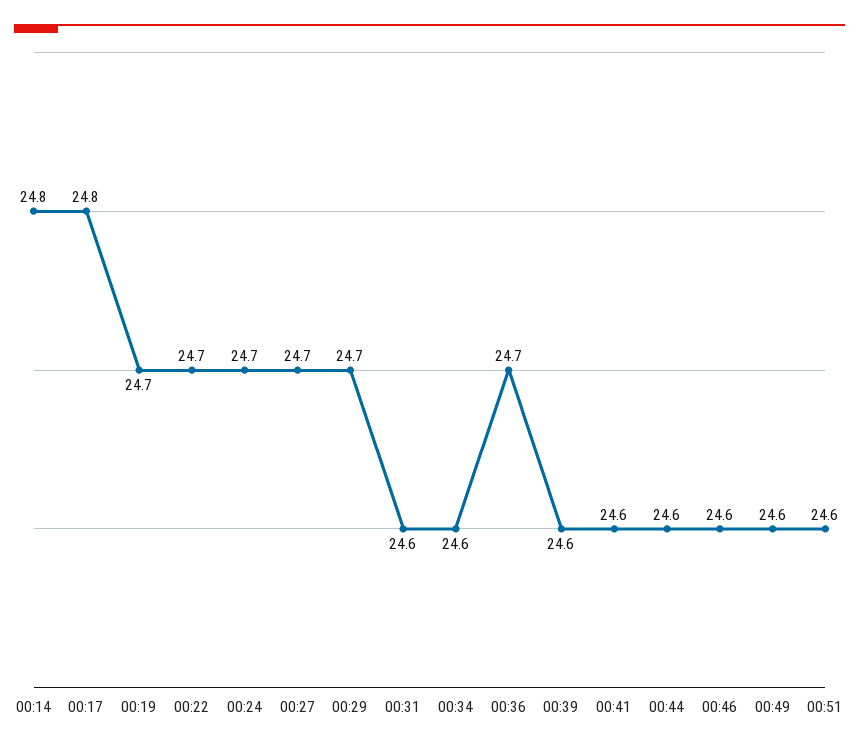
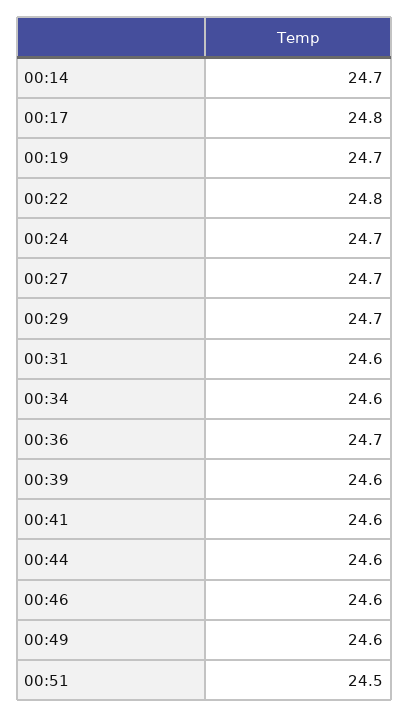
  {
-   "00:14": 24.8,
+   "00:14": 24.7,
    "00:17": 24.8,
    "00:19": 24.7,
-   "00:22": 24.7,
+   "00:22": 24.8,
    "00:24": 24.7,
    "00:27": 24.7,
    "00:29": 24.7,
    "00:31": 24.6,
    "00:34": 24.6,
    "00:36": 24.7,
    "00:39": 24.6,
    "00:41": 24.6,
    "00:44": 24.6,
    "00:46": 24.6,
    "00:49": 24.6,
-   "00:51": 24.6
+   "00:51": 24.5
  }

